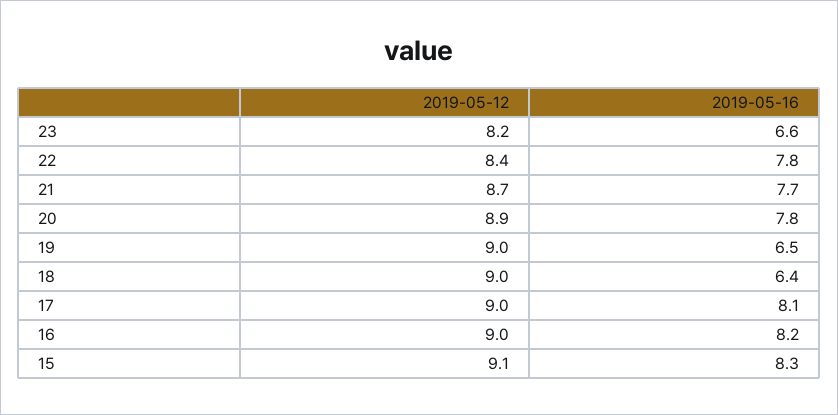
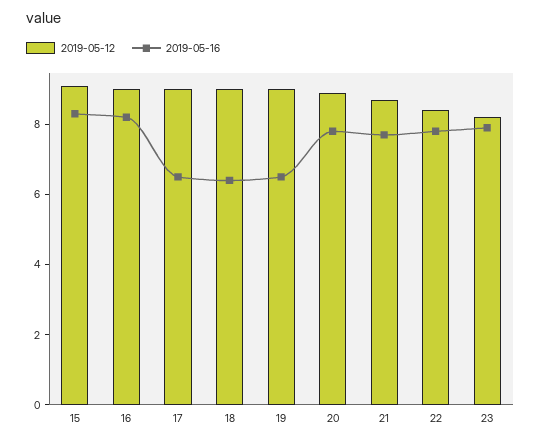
  {
    "2019-05-12": {
      "23": 8.2,
      "22": 8.4,
      "21": 8.7,
      "20": 8.9,
      "19": 9,
      "18": 9,
      "17": 9,
      "16": 9,
      "15": 9.1
    },
    "2019-05-16": {
-     "23": 6.6,
+     "23": 8,
      "22": 7.8,
      "21": 7.7,
      "20": 7.8,
      "19": 6.5,
      "18": 6.4,
-     "17": 8.1,
+     "17": 6.5,
      "16": 8.2,
      "15": 8.3
    }
  }

